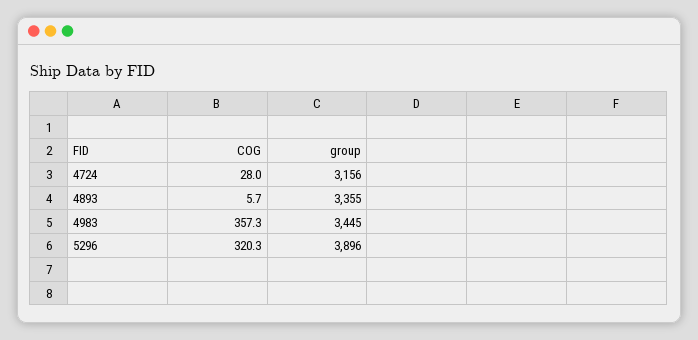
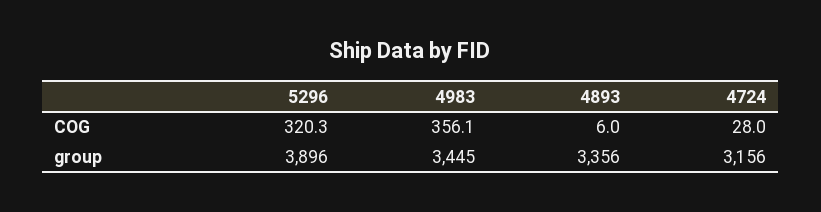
  {
    "COG": {
      "4724": 28,
-     "4893": 5.7,
+     "4893": 6,
-     "4983": 357.3,
+     "4983": 356.1,
      "5296": 320.3
    },
    "group": {
      "4724": 3156,
-     "4893": 3355,
+     "4893": 3356,
      "4983": 3445,
      "5296": 3896
    }
  }

